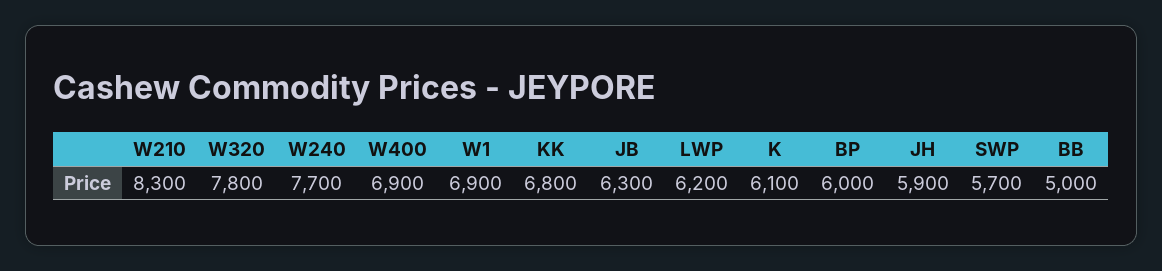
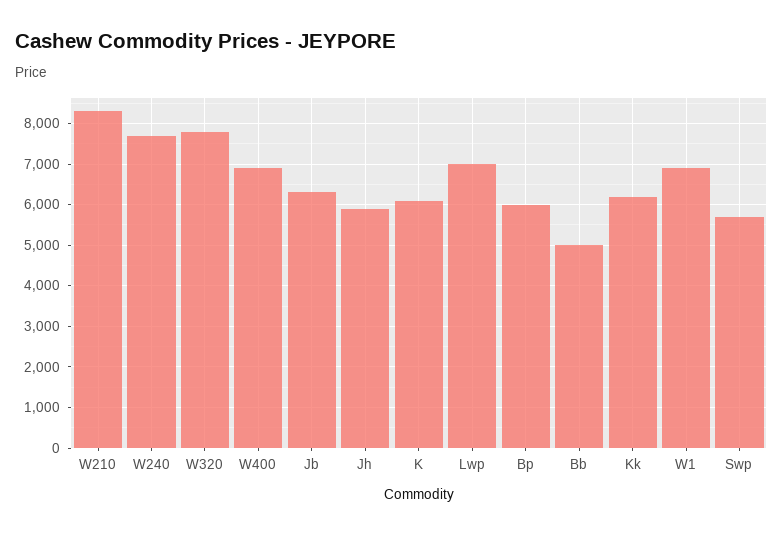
  {
    "W210": 8300,
    "W320": 7800,
    "W240": 7700,
    "W400": 6900,
    "W1": 6900,
-   "KK": 6800,
+   "KK": 6200,
    "JB": 6300,
-   "LWP": 6200,
+   "LWP": 7000,
    "K": 6100,
    "BP": 6000,
    "JH": 5900,
    "SWP": 5700,
    "BB": 5000
  }

